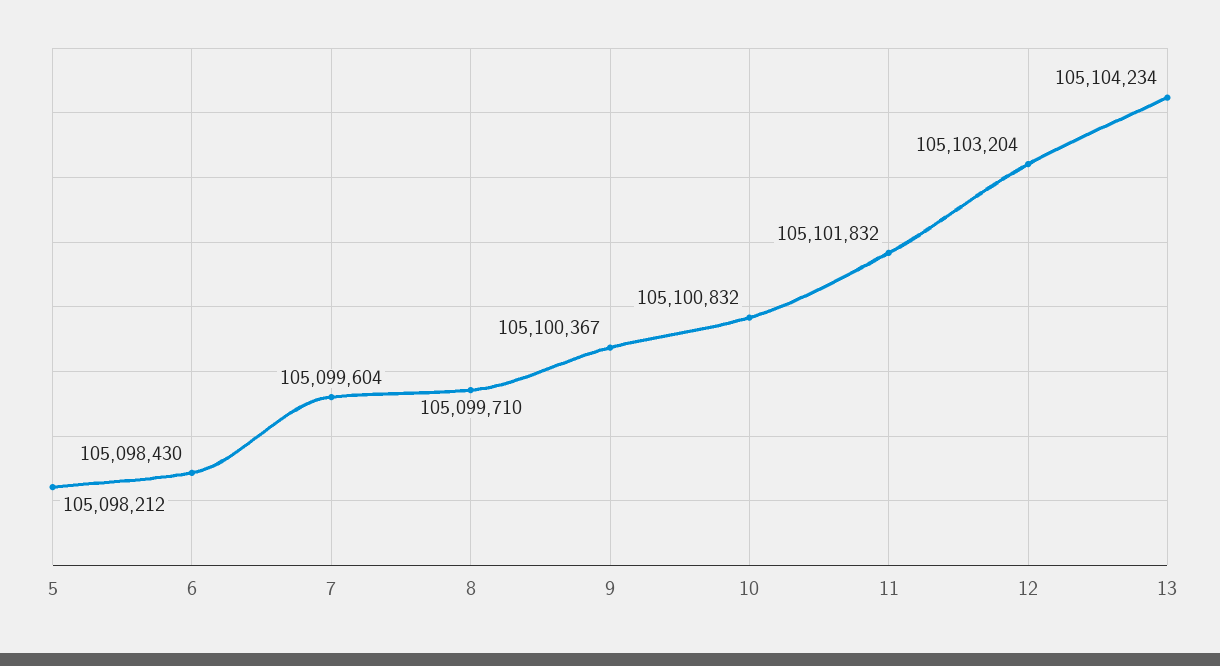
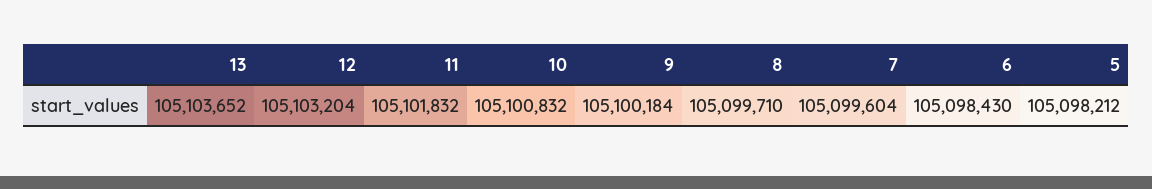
  {
    "5": 105098212,
    "6": 105098430,
    "7": 105099604,
    "8": 105099710,
-   "9": 105100367,
+   "9": 105100184,
    "10": 105100832,
    "11": 105101832,
    "12": 105103204,
-   "13": 105104234
+   "13": 105103652
  }

